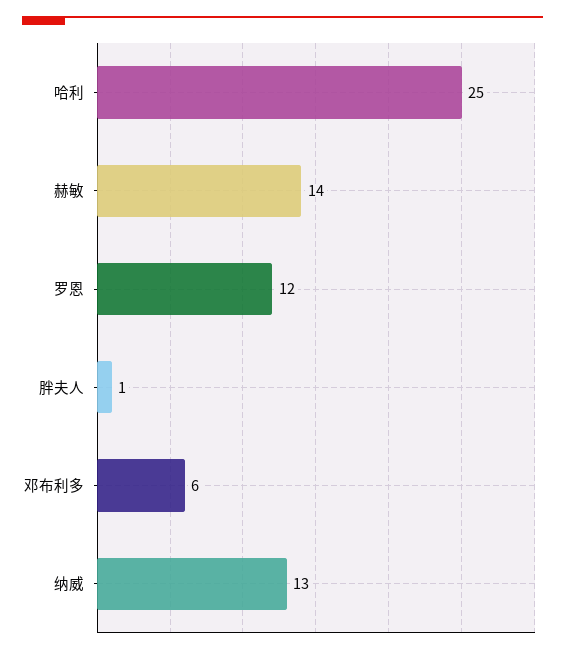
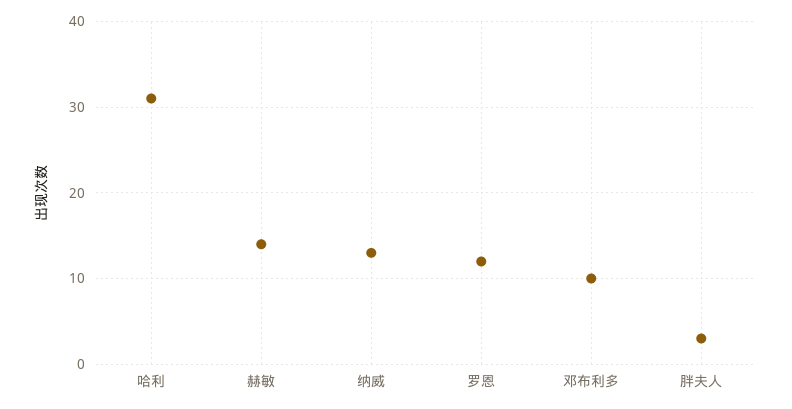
  {
-   "哈利": 25,
+   "哈利": 31,
    "赫敏": 14,
    "罗恩": 12,
-   "胖夫人": 1,
+   "胖夫人": 3,
-   "邓布利多": 6,
+   "邓布利多": 10,
    "纳威": 13
  }

